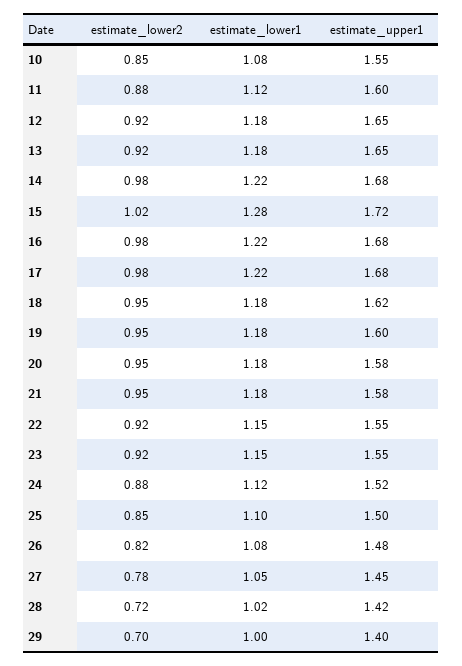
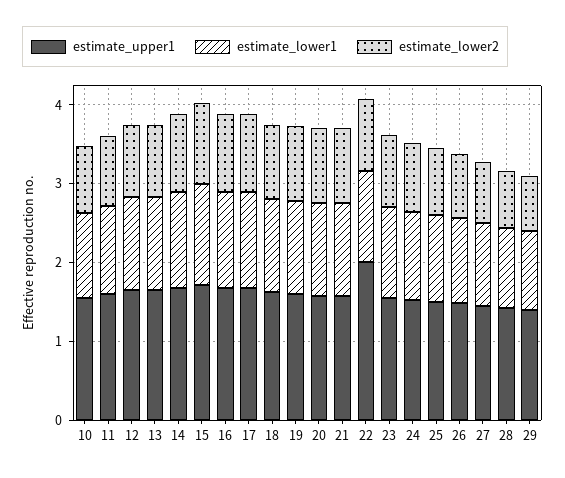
  {
    "estimate_lower2": {
      "10": 0.85,
      "11": 0.88,
      "12": 0.92,
      "13": 0.92,
      "14": 0.98,
      "15": 1.02,
      "16": 0.98,
      "17": 0.98,
      "18": 0.95,
      "19": 0.95,
      "20": 0.95,
      "21": 0.95,
      "22": 0.92,
      "23": 0.92,
      "24": 0.88,
      "25": 0.85,
      "26": 0.82,
      "27": 0.78,
      "28": 0.72,
      "29": 0.7
    },
    "estimate_lower1": {
      "10": 1.08,
      "11": 1.12,
      "12": 1.18,
      "13": 1.18,
      "14": 1.22,
      "15": 1.28,
      "16": 1.22,
      "17": 1.22,
      "18": 1.18,
      "19": 1.18,
      "20": 1.18,
      "21": 1.18,
      "22": 1.15,
      "23": 1.15,
      "24": 1.12,
      "25": 1.1,
      "26": 1.08,
      "27": 1.05,
      "28": 1.02,
      "29": 1
    },
    "estimate_upper1": {
      "10": 1.55,
      "11": 1.6,
      "12": 1.65,
      "13": 1.65,
      "14": 1.68,
      "15": 1.72,
      "16": 1.68,
      "17": 1.68,
      "18": 1.62,
      "19": 1.6,
      "20": 1.58,
      "21": 1.58,
-     "22": 1.55,
+     "22": 2,
      "23": 1.55,
      "24": 1.52,
      "25": 1.5,
      "26": 1.48,
      "27": 1.45,
      "28": 1.42,
      "29": 1.4
    }
  }

